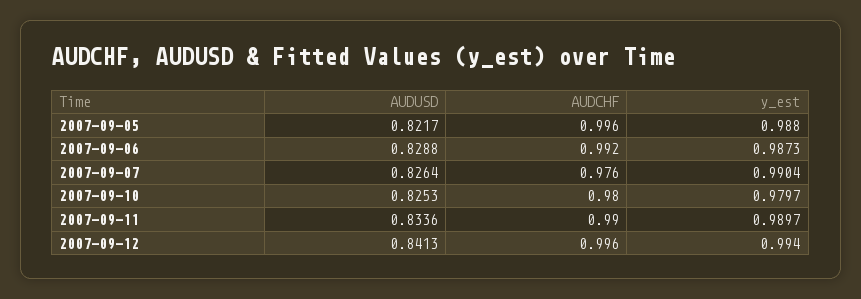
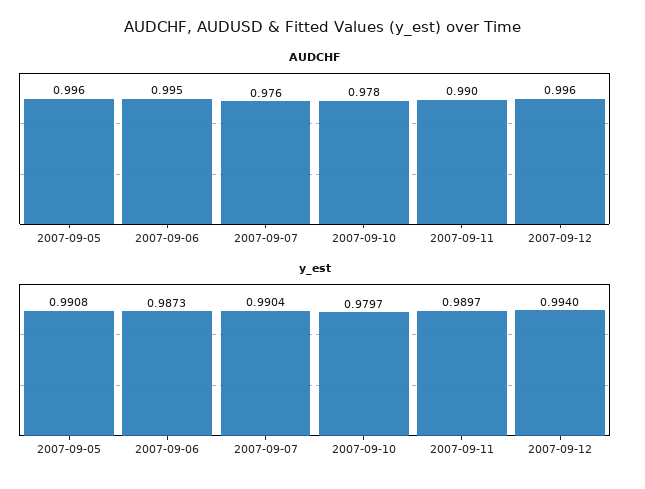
  {
-   "AUDUSD": {
-     "2007-09-05": 0.8217,
-     "2007-09-06": 0.8288,
-     "2007-09-07": 0.8264,
-     "2007-09-10": 0.8253,
-     "2007-09-11": 0.8336,
-     "2007-09-12": 0.8413
-   },
    "AUDCHF": {
      "2007-09-05": 0.996,
-     "2007-09-06": 0.992,
+     "2007-09-06": 0.995,
      "2007-09-07": 0.976,
-     "2007-09-10": 0.98,
+     "2007-09-10": 0.978,
      "2007-09-11": 0.99,
      "2007-09-12": 0.996
    },
    "y_est": {
-     "2007-09-05": 0.988,
+     "2007-09-05": 0.9908,
      "2007-09-06": 0.9873,
      "2007-09-07": 0.9904,
      "2007-09-10": 0.9797,
      "2007-09-11": 0.9897,
      "2007-09-12": 0.994
    }
  }

